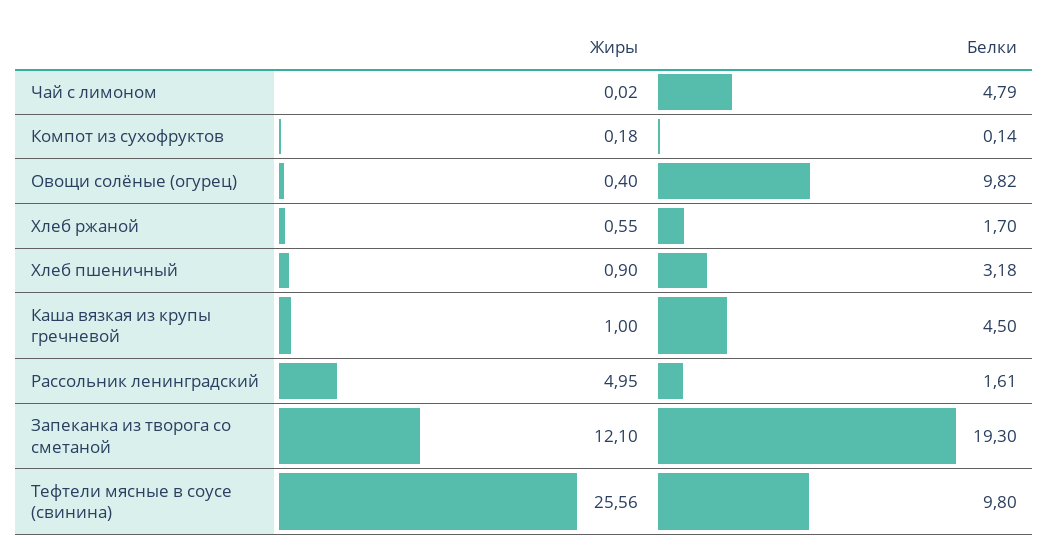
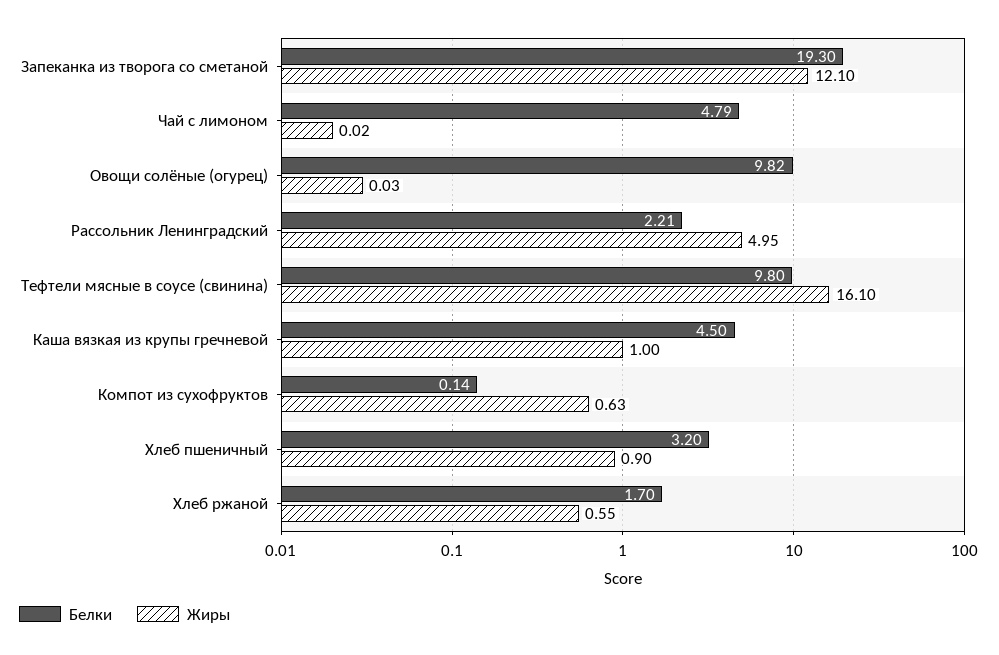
  {
    "Жиры": {
      "Чай с лимоном": 0.02,
-     "Компот из сухофруктов": 0.18,
+     "Компот из сухофруктов": 0.63,
-     "Овощи солёные (огурец)": 0.4,
+     "Овощи солёные (огурец)": 0.03,
      "Хлеб ржаной": 0.55,
      "Хлеб пшеничный": 0.9,
      "Каша вязкая из крупы гречневой": 1,
      "Рассольник ленинградский": 4.95,
      "Запеканка из творога со сметаной": 12.1,
-     "Тефтели мясные в соусе (свинина)": 25.56
+     "Тефтели мясные в соусе (свинина)": 16.1
    },
    "Белки": {
      "Чай с лимоном": 4.79,
      "Компот из сухофруктов": 0.14,
      "Овощи солёные (огурец)": 9.82,
      "Хлеб ржаной": 1.7,
-     "Хлеб пшеничный": 3.18,
+     "Хлеб пшеничный": 3.2,
      "Каша вязкая из крупы гречневой": 4.5,
-     "Рассольник ленинградский": 1.61,
+     "Рассольник ленинградский": 2.21,
      "Запеканка из творога со сметаной": 19.3,
      "Тефтели мясные в соусе (свинина)": 9.8
    }
  }

